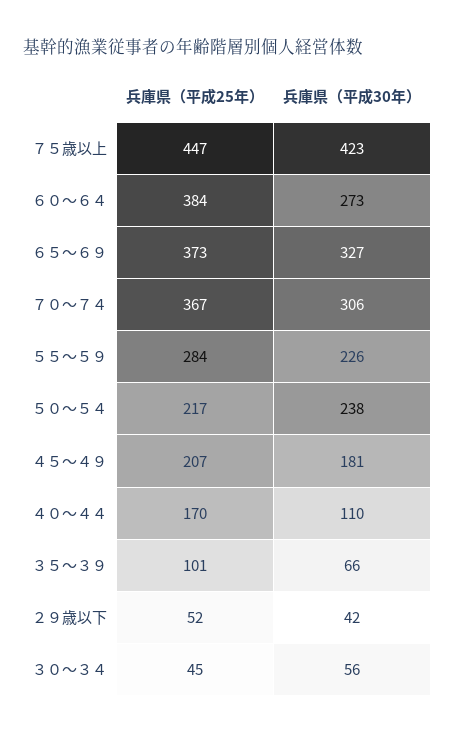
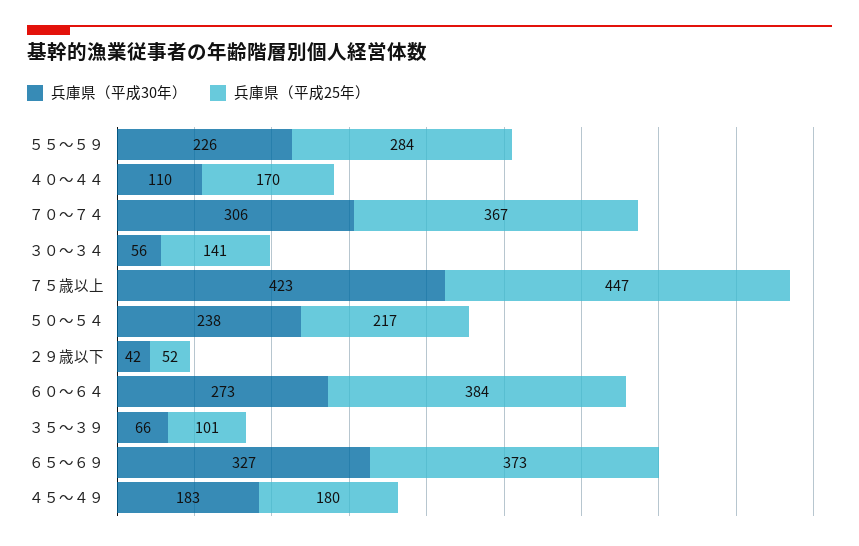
  {
    "兵庫県（平成25年）": {
      "７５歳以上": 447,
      "６０～６４": 384,
      "６５～６９": 373,
      "７０～７４": 367,
      "５５～５９": 284,
      "５０～５４": 217,
-     "４５～４９": 207,
+     "４５～４９": 180,
      "４０～４４": 170,
      "３５～３９": 101,
      "２９歳以下": 52,
-     "３０～３４": 45
+     "３０～３４": 141
    },
    "兵庫県（平成30年）": {
      "７５歳以上": 423,
      "６０～６４": 273,
      "６５～６９": 327,
      "７０～７４": 306,
      "５５～５９": 226,
      "５０～５４": 238,
-     "４５～４９": 181,
+     "４５～４９": 183,
      "４０～４４": 110,
      "３５～３９": 66,
      "２９歳以下": 42,
      "３０～３４": 56
    }
  }

